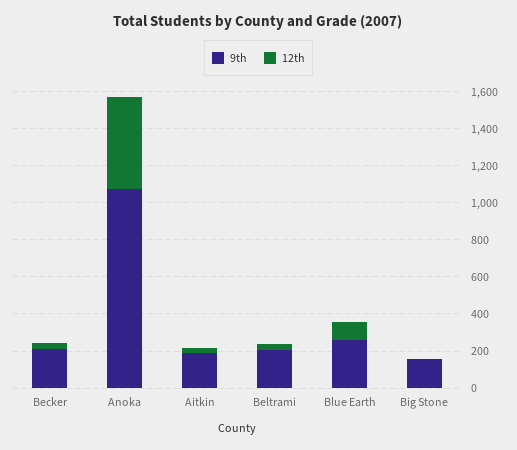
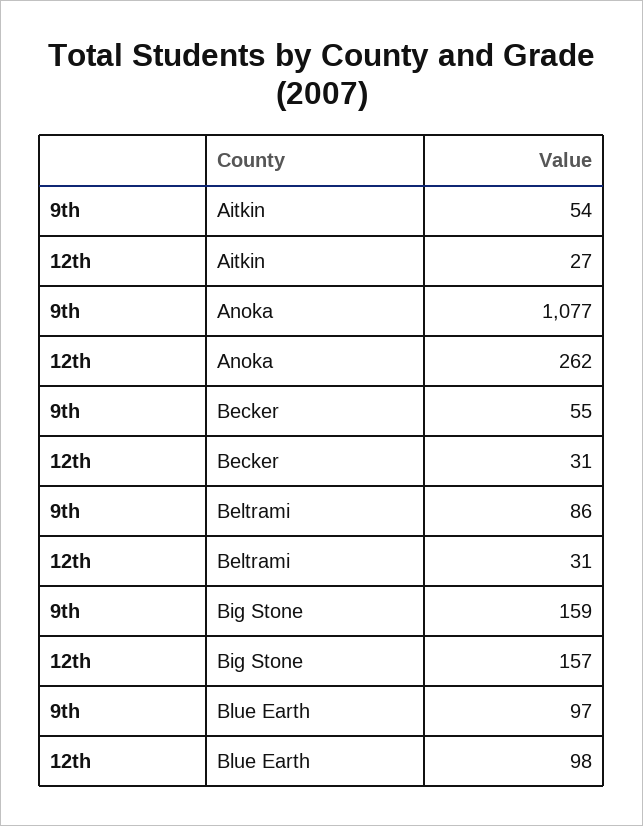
  {
    "9th": {
-     "Becker": 200,
+     "Becker": 55,
      "Anoka": 1077,
-     "Aitkin": 200,
+     "Aitkin": 54,
-     "Beltrami": 200,
+     "Beltrami": 86,
-     "Blue Earth": 250,
+     "Blue Earth": 97,
      "Big Stone": 159
    },
    "12th": {
      "Becker": 31,
-     "Anoka": 500,
+     "Anoka": 262,
      "Aitkin": 27,
      "Beltrami": 31,
      "Blue Earth": 98,
-     "Big Stone": 0
+     "Big Stone": 157
    }
  }

